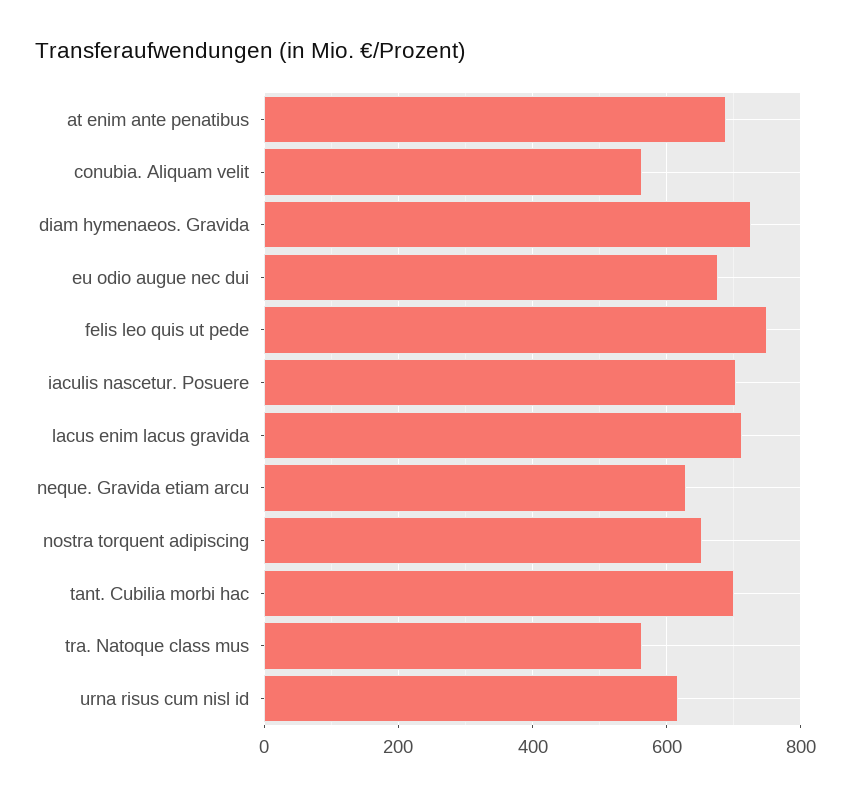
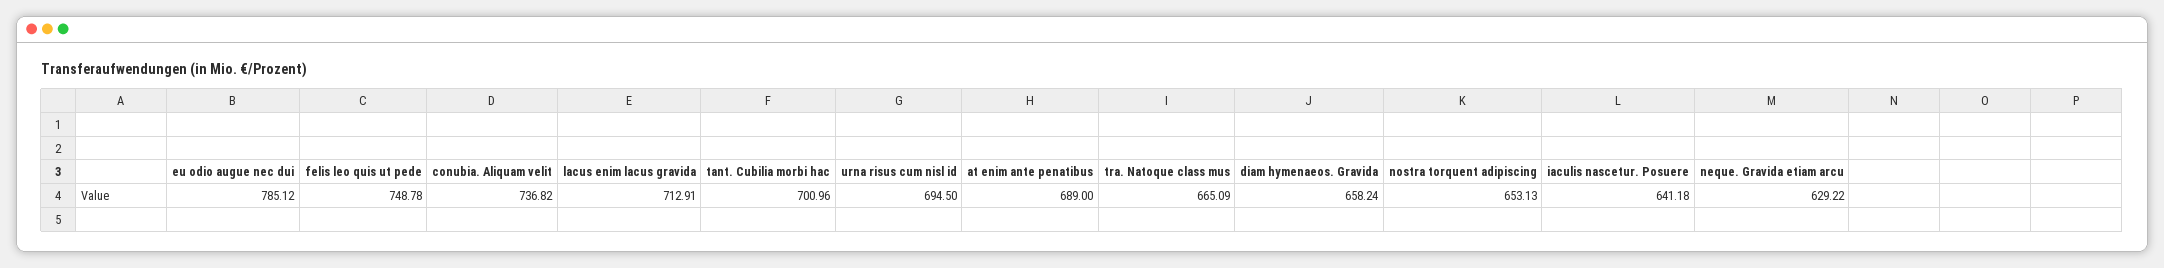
  {
    "at enim ante penatibus": 689,
-   "conubia. Aliquam velit": 560,
+   "conubia. Aliquam velit": 736.82,
-   "diam hymenaeos. Gravida": 720,
+   "diam hymenaeos. Gravida": 658.24,
-   "eu odio augue nec dui": 680,
+   "eu odio augue nec dui": 785.12,
    "felis leo quis ut pede": 748.78,
-   "iaculis nascetur. Posuere": 700,
+   "iaculis nascetur. Posuere": 641.18,
    "lacus enim lacus gravida": 712.91,
    "neque. Gravida etiam arcu": 629.22,
    "nostra torquent adipiscing": 653.13,
    "tant. Cubilia morbi hac": 700.96,
-   "tra. Natoque class mus": 560,
+   "tra. Natoque class mus": 665.09,
-   "urna risus cum nisl id": 620
+   "urna risus cum nisl id": 694.5
  }

